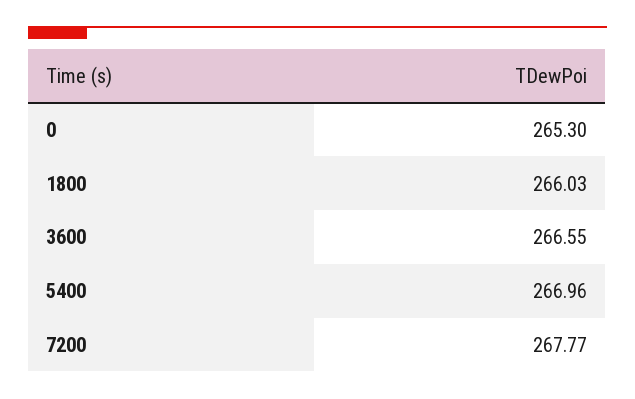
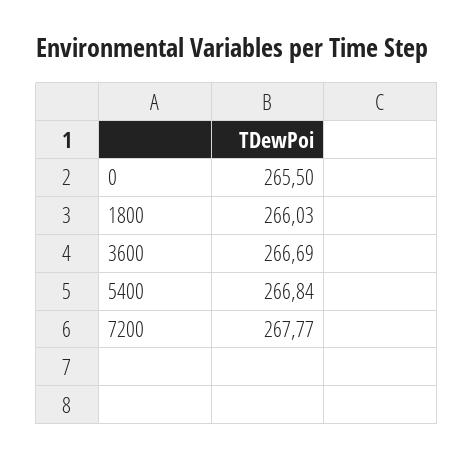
  {
-   "0": 265.3,
+   "0": 265.5,
    "1800": 266.03,
-   "3600": 266.55,
+   "3600": 266.69,
-   "5400": 266.96,
+   "5400": 266.84,
    "7200": 267.77
  }

